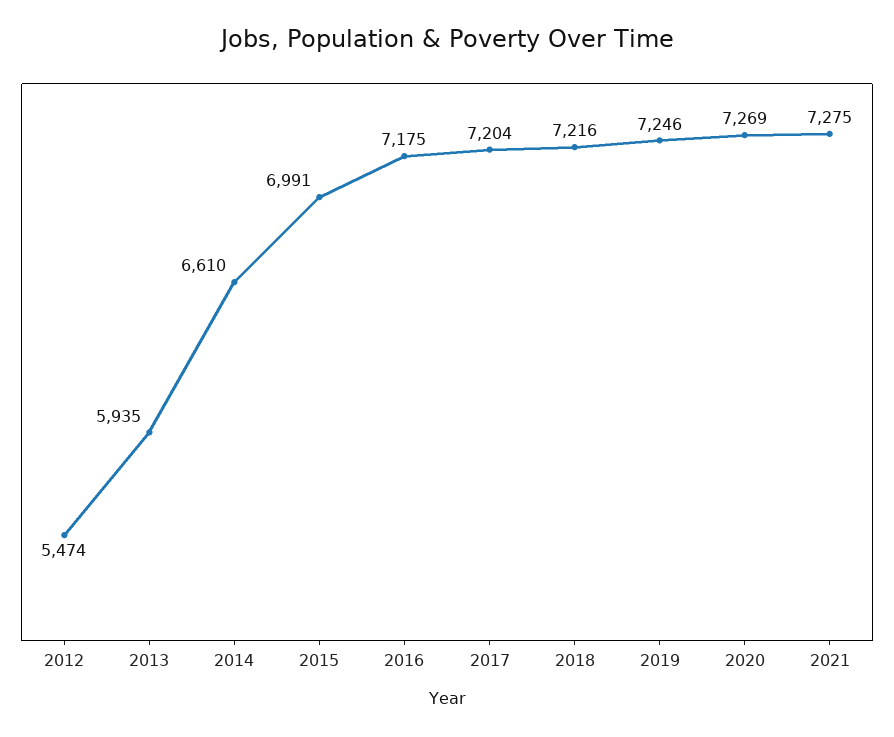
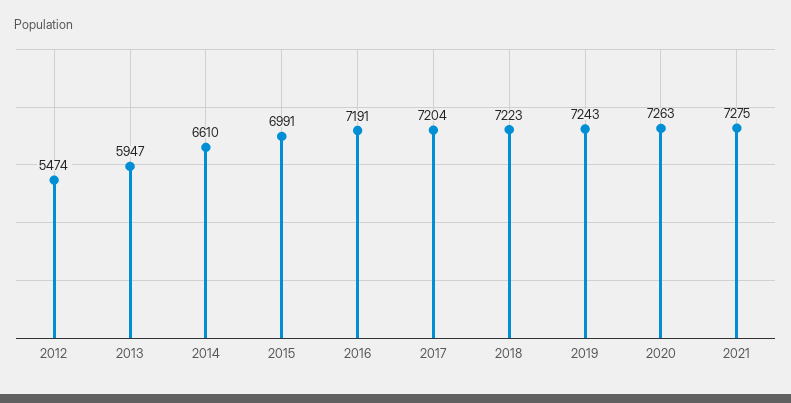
  {
    "2012": 5474,
-   "2013": 5935,
+   "2013": 5947,
    "2014": 6610,
    "2015": 6991,
-   "2016": 7175,
+   "2016": 7191,
    "2017": 7204,
-   "2018": 7216,
+   "2018": 7223,
-   "2019": 7246,
+   "2019": 7243,
-   "2020": 7269,
+   "2020": 7263,
    "2021": 7275
  }

